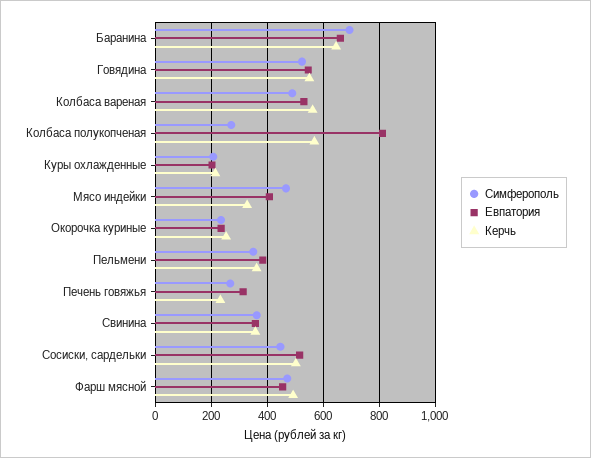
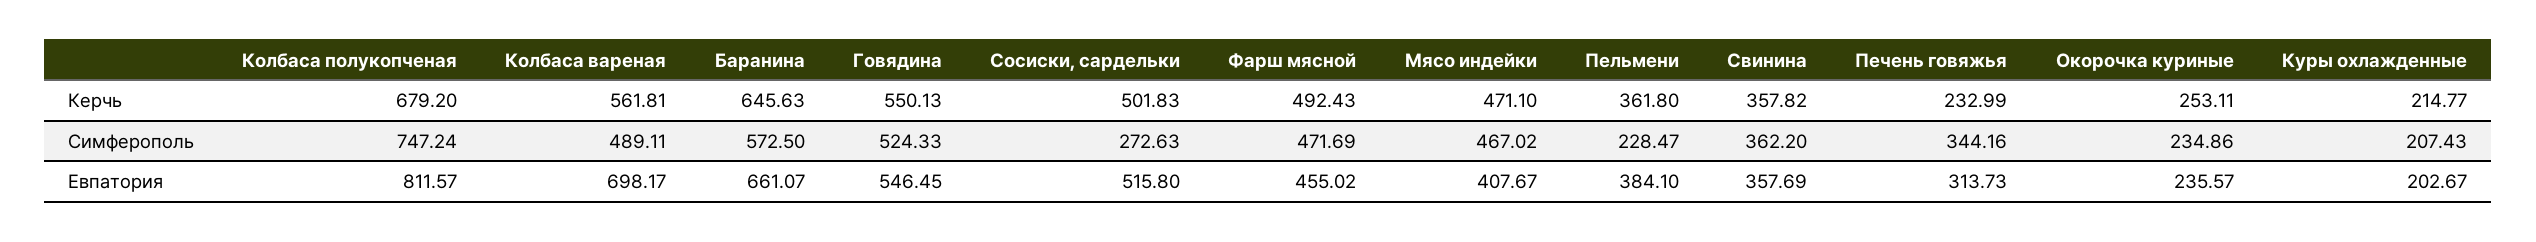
  {
    "Симферополь": {
-     "Баранина": 700,
+     "Баранина": 572.5,
      "Говядина": 524.33,
      "Колбаса вареная": 489.11,
-     "Колбаса полукопченая": 275,
+     "Колбаса полукопченая": 747.24,
      "Куры охлажденные": 207.43,
      "Мясо индейки": 467.02,
      "Окорочка куриные": 234.86,
-     "Пельмени": 350,
+     "Пельмени": 228.47,
-     "Печень говяжья": 275,
+     "Печень говяжья": 344.16,
      "Свинина": 362.2,
-     "Сосиски, сардельки": 450,
+     "Сосиски, сардельки": 272.63,
      "Фарш мясной": 471.69
    },
    "Евпатория": {
      "Баранина": 661.07,
      "Говядина": 546.45,
-     "Колбаса вареная": 525,
+     "Колбаса вареная": 698.17,
      "Колбаса полукопченая": 811.57,
      "Куры охлажденные": 202.67,
      "Мясо индейки": 407.67,
      "Окорочка куриные": 235.57,
      "Пельмени": 384.1,
      "Печень говяжья": 313.73,
      "Свинина": 357.69,
      "Сосиски, сардельки": 515.8,
      "Фарш мясной": 455.02
    },
    "Керчь": {
      "Баранина": 645.63,
      "Говядина": 550.13,
      "Колбаса вареная": 561.81,
-     "Колбаса полукопченая": 575,
+     "Колбаса полукопченая": 679.2,
      "Куры охлажденные": 214.77,
-     "Мясо индейки": 325,
+     "Мясо индейки": 471.1,
      "Окорочка куриные": 253.11,
      "Пельмени": 361.8,
      "Печень говяжья": 232.99,
      "Свинина": 357.82,
      "Сосиски, сардельки": 501.83,
      "Фарш мясной": 492.43
    }
  }

